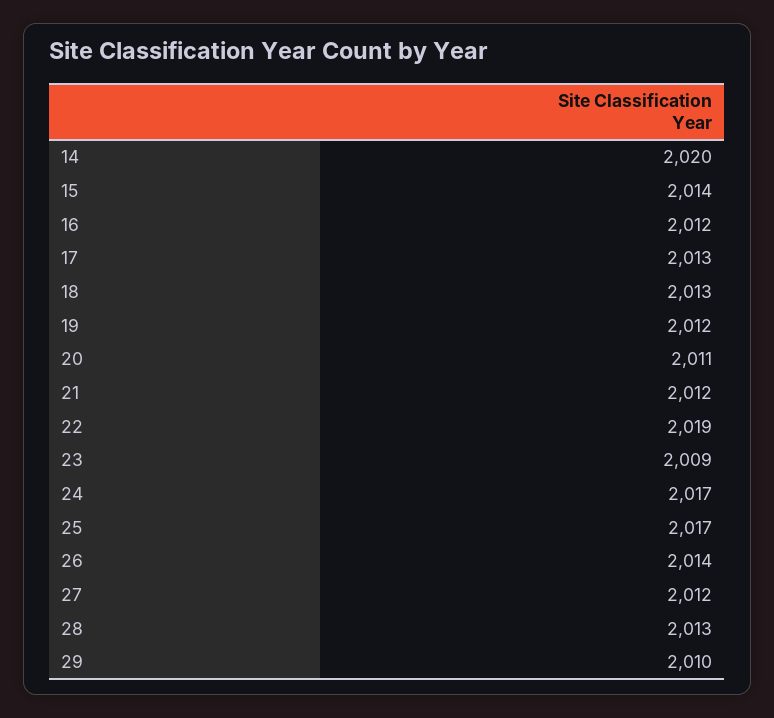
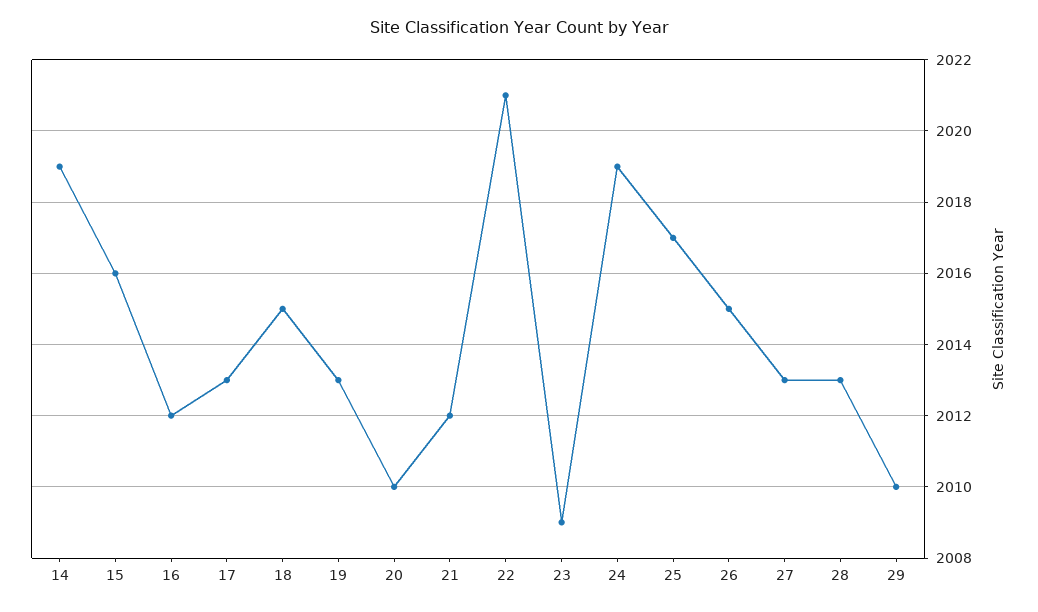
  {
-   "14": 2020,
+   "14": 2019,
-   "15": 2014,
+   "15": 2016,
    "16": 2012,
    "17": 2013,
-   "18": 2013,
+   "18": 2015,
-   "19": 2012,
+   "19": 2013,
-   "20": 2011,
+   "20": 2010,
    "21": 2012,
-   "22": 2019,
+   "22": 2021,
    "23": 2009,
-   "24": 2017,
+   "24": 2019,
    "25": 2017,
-   "26": 2014,
+   "26": 2015,
-   "27": 2012,
+   "27": 2013,
    "28": 2013,
    "29": 2010
  }

